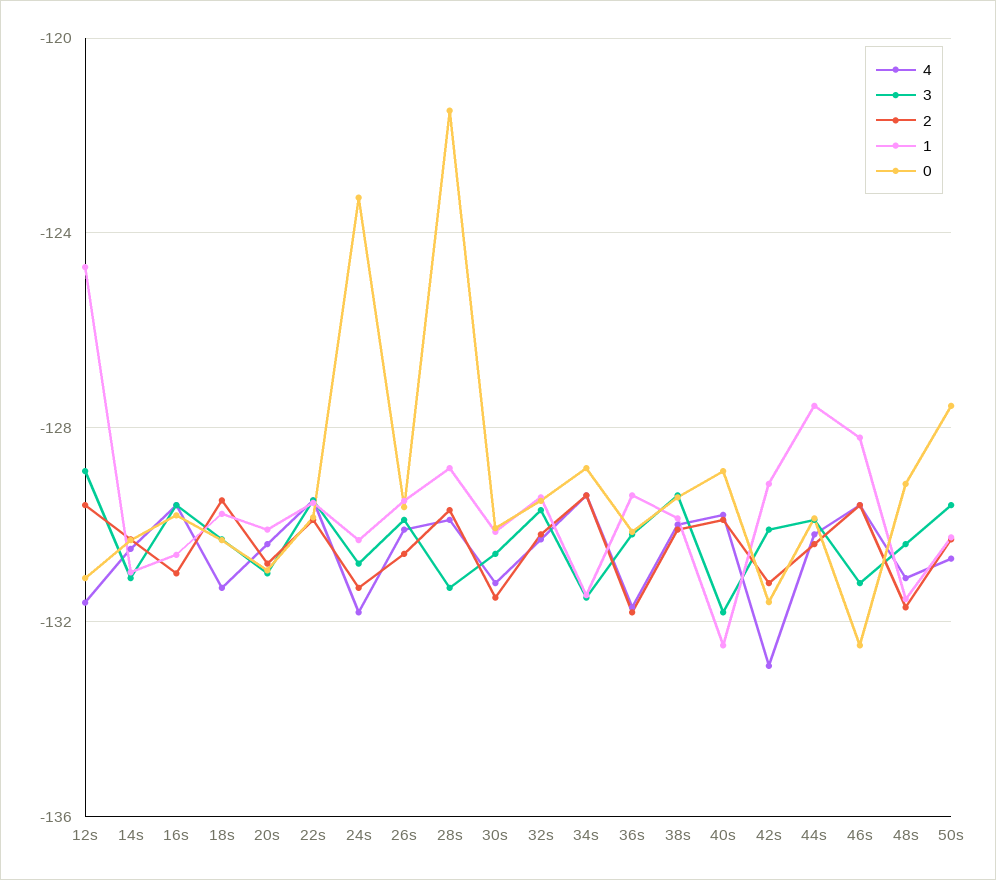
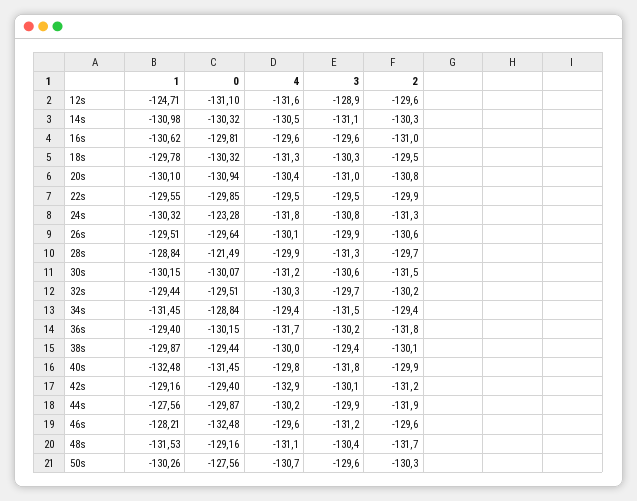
  {
    "4": {
      "12s": -131.6,
      "14s": -130.5,
      "16s": -129.6,
      "18s": -131.3,
      "20s": -130.4,
      "22s": -129.5,
      "24s": -131.8,
      "26s": -130.1,
      "28s": -129.9,
      "30s": -131.2,
      "32s": -130.3,
      "34s": -129.4,
      "36s": -131.7,
      "38s": -130,
      "40s": -129.8,
      "42s": -132.9,
      "44s": -130.2,
      "46s": -129.6,
      "48s": -131.1,
      "50s": -130.7
    },
    "3": {
      "12s": -128.9,
      "14s": -131.1,
      "16s": -129.6,
      "18s": -130.3,
      "20s": -131,
      "22s": -129.5,
      "24s": -130.8,
      "26s": -129.9,
      "28s": -131.3,
      "30s": -130.6,
      "32s": -129.7,
      "34s": -131.5,
      "36s": -130.2,
      "38s": -129.4,
      "40s": -131.8,
      "42s": -130.1,
      "44s": -129.9,
      "46s": -131.2,
      "48s": -130.4,
      "50s": -129.6
    },
    "2": {
      "12s": -129.6,
      "14s": -130.3,
      "16s": -131,
      "18s": -129.5,
      "20s": -130.8,
      "22s": -129.9,
      "24s": -131.3,
      "26s": -130.6,
      "28s": -129.7,
      "30s": -131.5,
      "32s": -130.2,
      "34s": -129.4,
      "36s": -131.8,
      "38s": -130.1,
      "40s": -129.9,
      "42s": -131.2,
-     "44s": -130.5,
+     "44s": -131.9,
      "46s": -129.6,
      "48s": -131.7,
      "50s": -130.3
    },
    "1": {
      "12s": -124.71,
      "14s": -130.98,
      "16s": -130.62,
      "18s": -129.78,
      "20s": -130.1,
      "22s": -129.55,
      "24s": -130.32,
      "26s": -129.51,
      "28s": -128.84,
      "30s": -130.15,
      "32s": -129.44,
      "34s": -131.45,
      "36s": -129.4,
      "38s": -129.87,
      "40s": -132.48,
      "42s": -129.16,
      "44s": -127.56,
      "46s": -128.21,
      "48s": -131.53,
      "50s": -130.26
    },
    "0": {
      "12s": -131.1,
      "14s": -130.32,
      "16s": -129.81,
      "18s": -130.32,
      "20s": -130.94,
      "22s": -129.85,
      "24s": -123.28,
      "26s": -129.64,
      "28s": -121.49,
      "30s": -130.07,
      "32s": -129.51,
      "34s": -128.84,
      "36s": -130.15,
      "38s": -129.44,
-     "40s": -129,
+     "40s": -131.45,
-     "42s": -131.5,
+     "42s": -129.4,
      "44s": -129.87,
      "46s": -132.48,
      "48s": -129.16,
      "50s": -127.56
    }
  }

